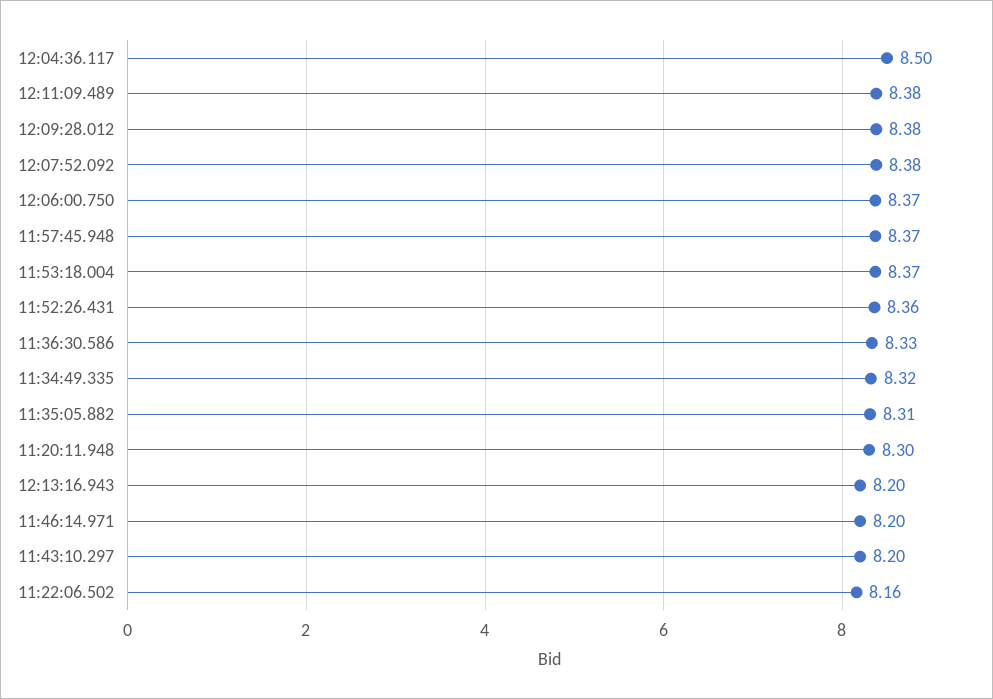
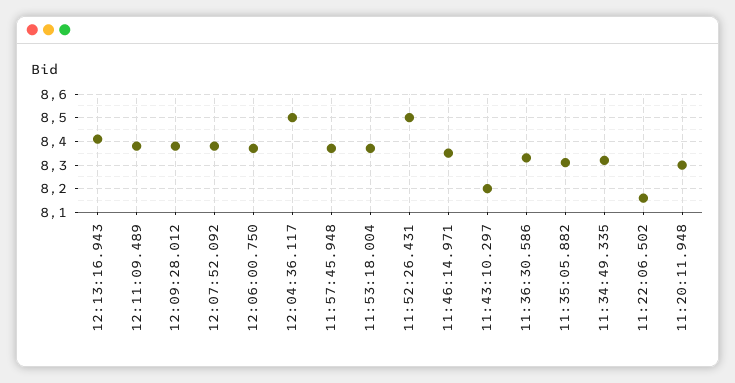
  {
    "12:04:36.117": 8.5,
    "12:11:09.489": 8.38,
    "12:09:28.012": 8.38,
    "12:07:52.092": 8.38,
    "12:06:00.750": 8.37,
    "11:57:45.948": 8.37,
    "11:53:18.004": 8.37,
-   "11:52:26.431": 8.36,
+   "11:52:26.431": 8.5,
    "11:36:30.586": 8.33,
    "11:34:49.335": 8.32,
    "11:35:05.882": 8.31,
    "11:20:11.948": 8.3,
-   "12:13:16.943": 8.2,
+   "12:13:16.943": 8.4,
-   "11:46:14.971": 8.2,
+   "11:46:14.971": 8.35,
    "11:43:10.297": 8.2,
    "11:22:06.502": 8.16
  }

